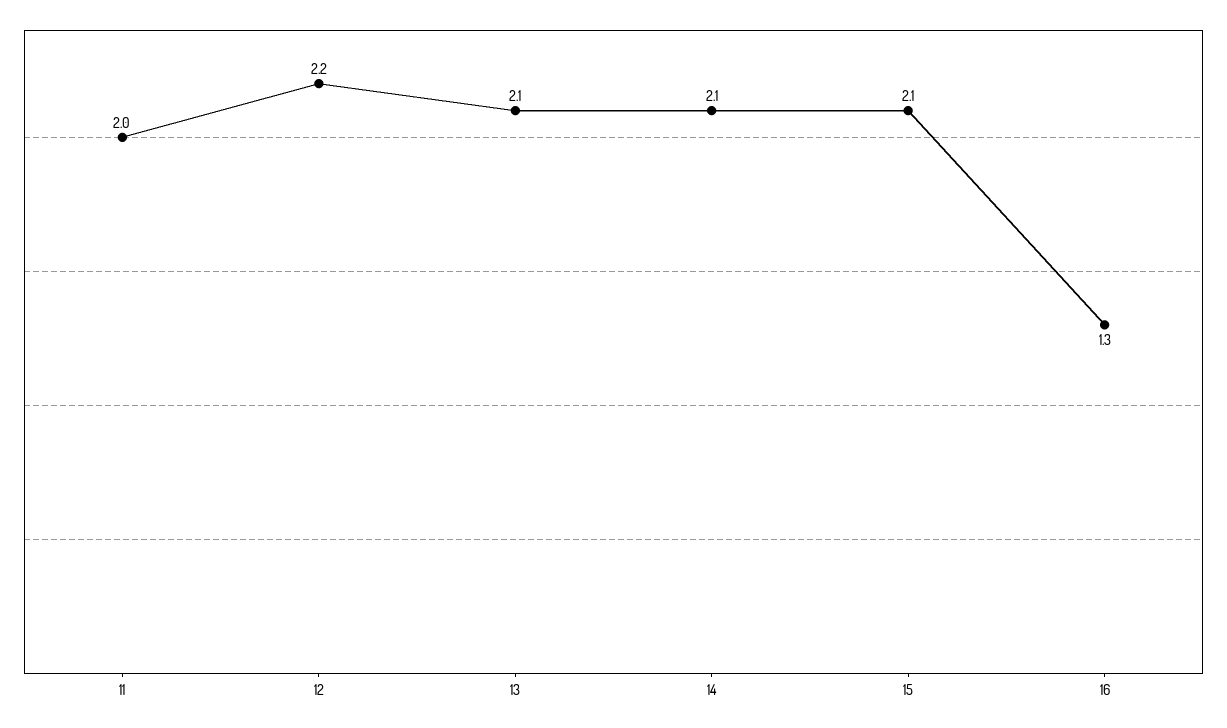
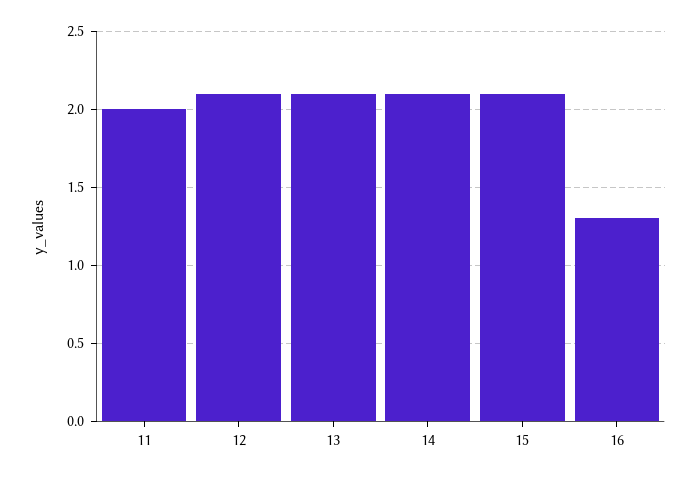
  {
    "11": 2,
-   "12": 2.2,
+   "12": 2.1,
    "13": 2.1,
    "14": 2.1,
    "15": 2.1,
    "16": 1.3
  }

